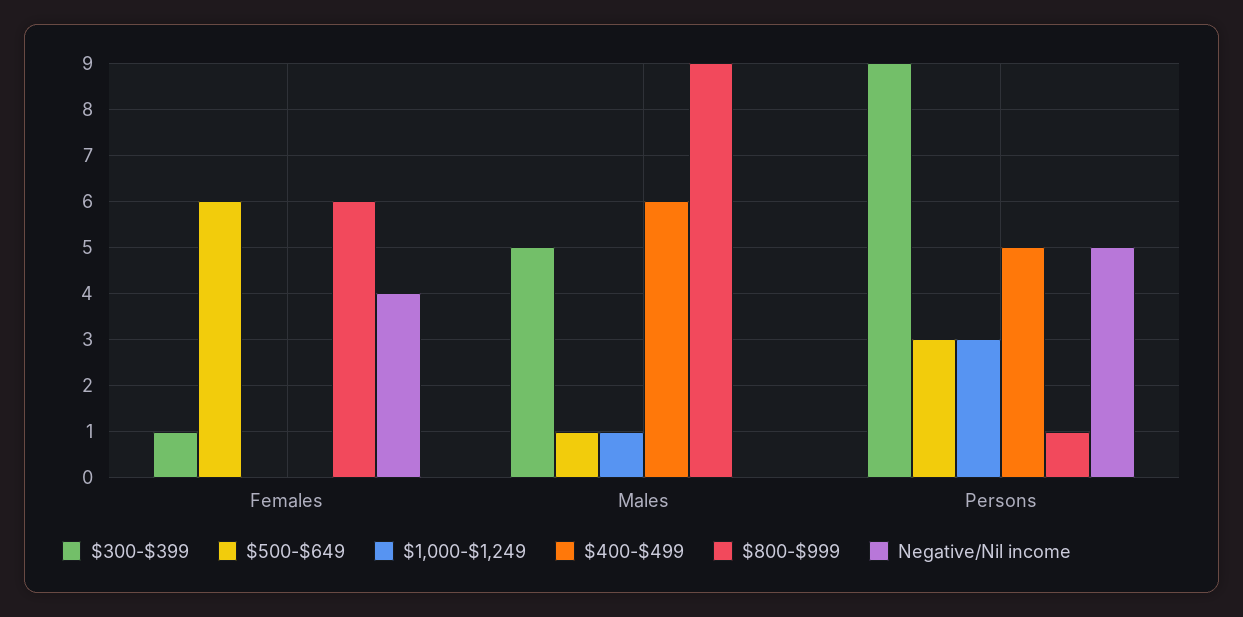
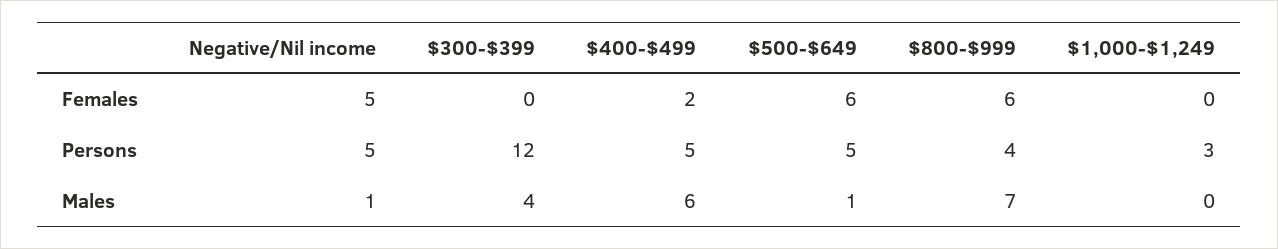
  {
    "$300-$399": {
-     "Females": 1,
+     "Females": 0,
-     "Males": 5,
+     "Males": 4,
-     "Persons": 9
+     "Persons": 12
    },
    "$500-$649": {
      "Females": 6,
      "Males": 1,
-     "Persons": 3
+     "Persons": 5
    },
    "$1,000-$1,249": {
      "Females": 0,
-     "Males": 1,
+     "Males": 0,
      "Persons": 3
    },
    "$400-$499": {
-     "Females": 0,
+     "Females": 2,
      "Males": 6,
      "Persons": 5
    },
    "$800-$999": {
      "Females": 6,
-     "Males": 9,
+     "Males": 7,
-     "Persons": 1
+     "Persons": 4
    },
    "Negative/Nil income": {
-     "Females": 4,
+     "Females": 5,
-     "Males": 0,
+     "Males": 1,
      "Persons": 5
    }
  }

